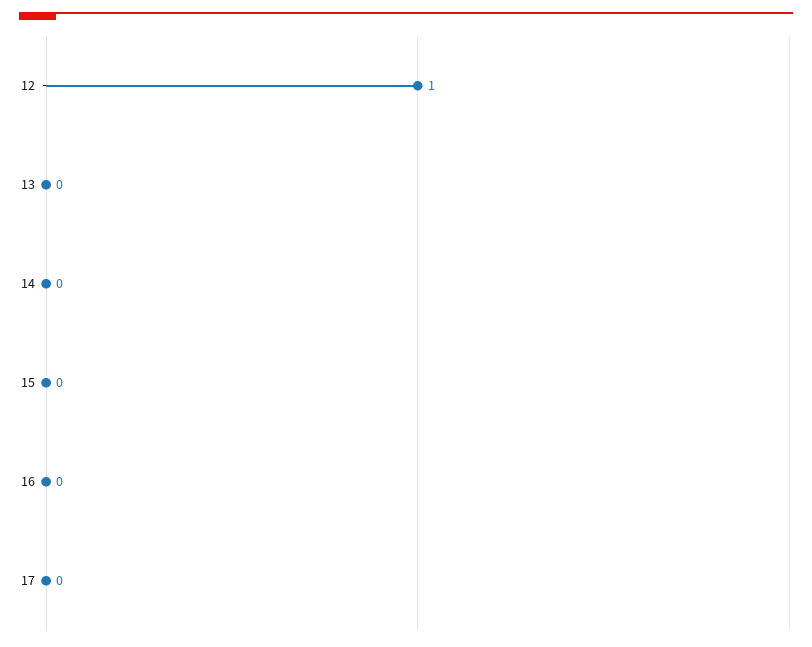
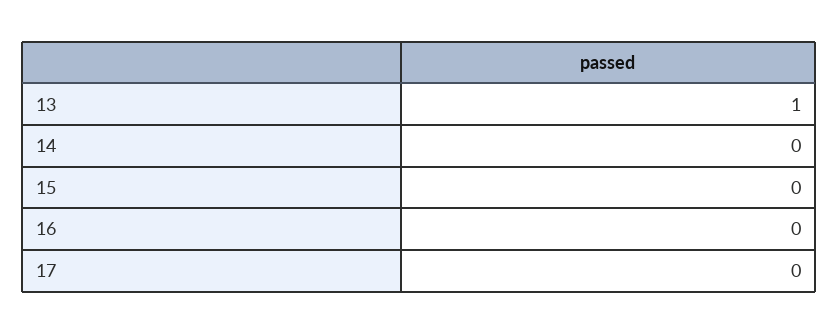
  {
-   "12": 1,
-   "13": 0,
+   "13": 1,
    "14": 0,
    "15": 0,
    "16": 0,
    "17": 0
  }

